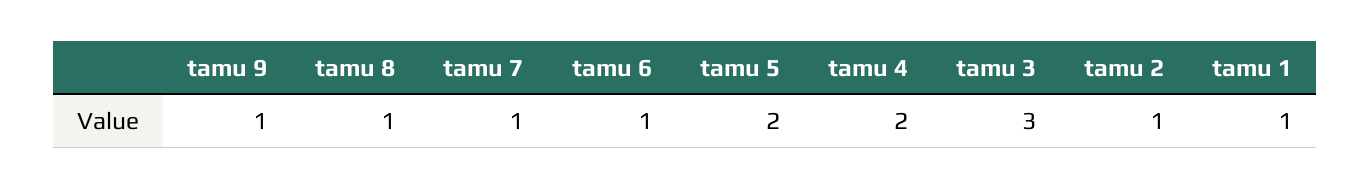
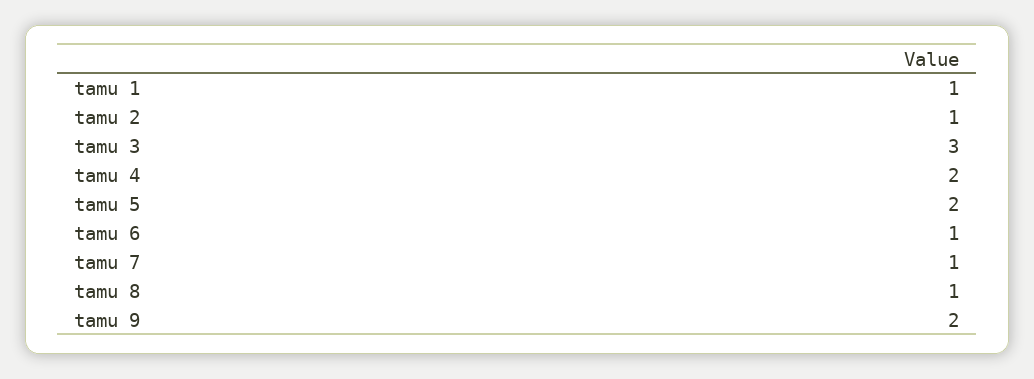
  {
-   "tamu 9": 1,
+   "tamu 9": 2,
    "tamu 8": 1,
    "tamu 7": 1,
    "tamu 6": 1,
    "tamu 5": 2,
    "tamu 4": 2,
    "tamu 3": 3,
    "tamu 2": 1,
    "tamu 1": 1
  }

